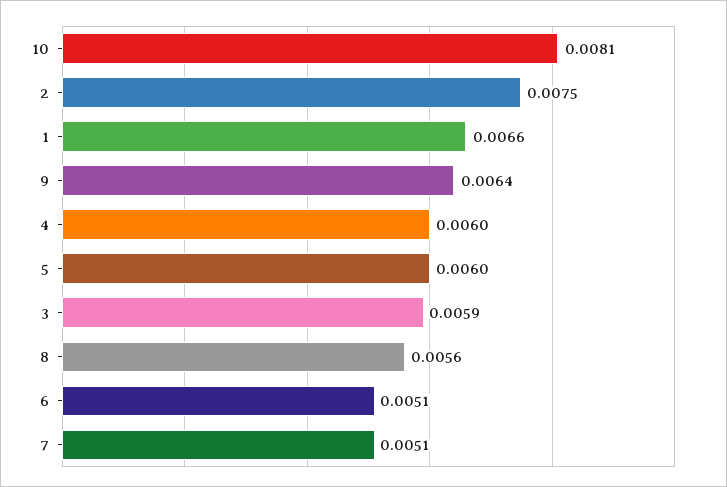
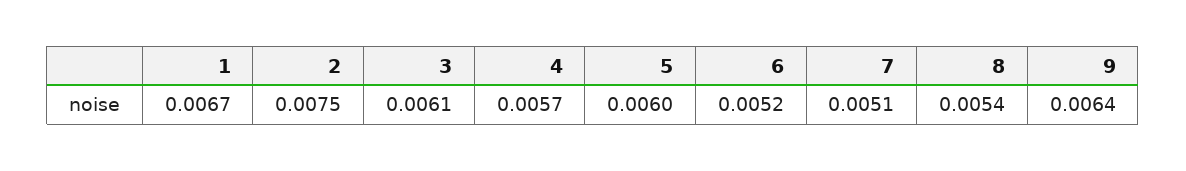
  {
-   "10": 0.0081,
    "2": 0.0075,
-   "1": 0.0066,
+   "1": 0.0067,
    "9": 0.0064,
-   "4": 0.006,
+   "4": 0.0057,
    "5": 0.006,
-   "3": 0.0059,
+   "3": 0.0061,
-   "8": 0.0056,
+   "8": 0.0054,
-   "6": 0.0051,
+   "6": 0.0052,
    "7": 0.0051
  }

